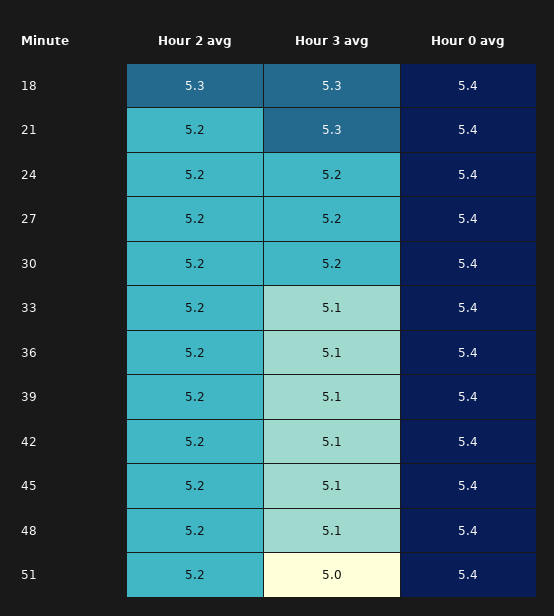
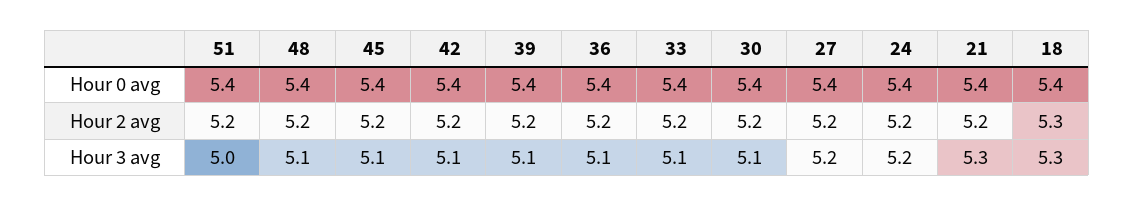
  {
    "Hour 2 avg": {
      "18": 5.3,
      "21": 5.2,
      "24": 5.2,
      "27": 5.2,
      "30": 5.2,
      "33": 5.2,
      "36": 5.2,
      "39": 5.2,
      "42": 5.2,
      "45": 5.2,
      "48": 5.2,
      "51": 5.2
    },
    "Hour 3 avg": {
      "18": 5.3,
      "21": 5.3,
      "24": 5.2,
      "27": 5.2,
-     "30": 5.2,
+     "30": 5.1,
      "33": 5.1,
      "36": 5.1,
      "39": 5.1,
      "42": 5.1,
      "45": 5.1,
      "48": 5.1,
      "51": 5
    },
    "Hour 0 avg": {
      "18": 5.4,
      "21": 5.4,
      "24": 5.4,
      "27": 5.4,
      "30": 5.4,
      "33": 5.4,
      "36": 5.4,
      "39": 5.4,
      "42": 5.4,
      "45": 5.4,
      "48": 5.4,
      "51": 5.4
    }
  }

